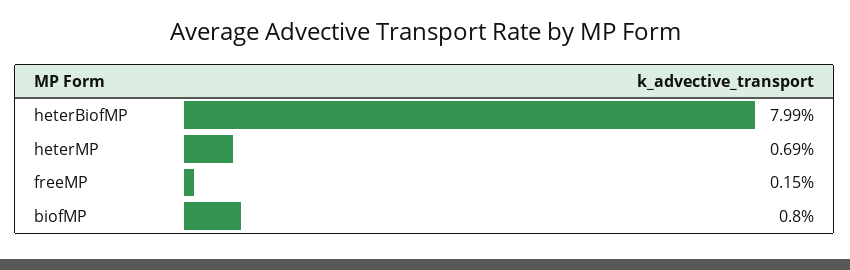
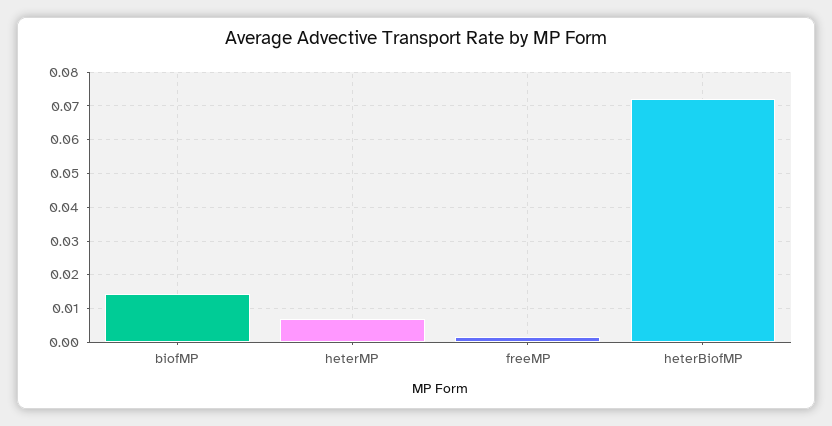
  {
-   "heterBiofMP": 0.0799,
+   "heterBiofMP": 0.072,
    "heterMP": 0.0069,
    "freeMP": 0.0015,
-   "biofMP": 0.008
+   "biofMP": 0.014
  }

